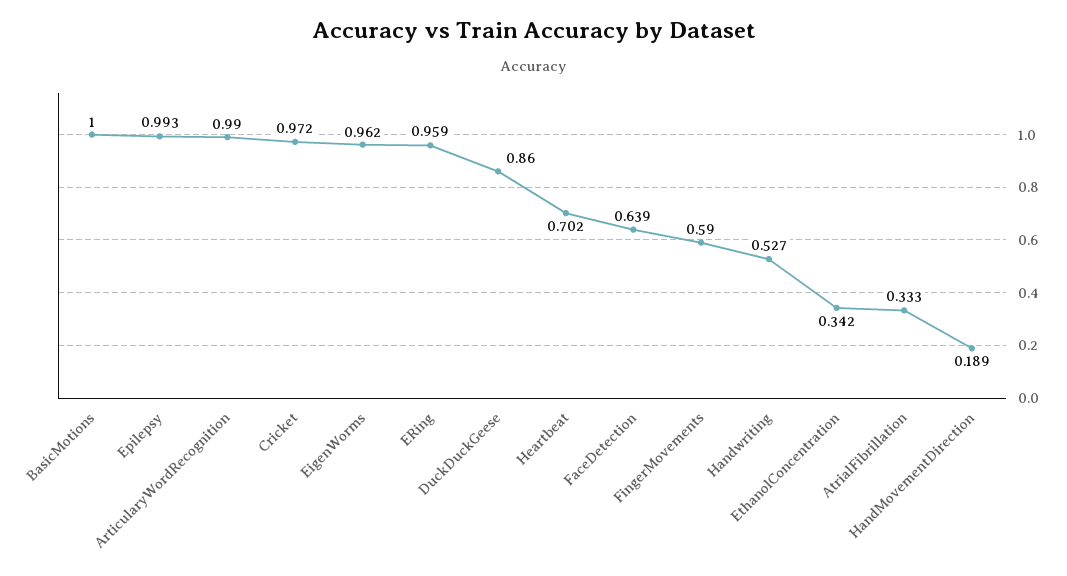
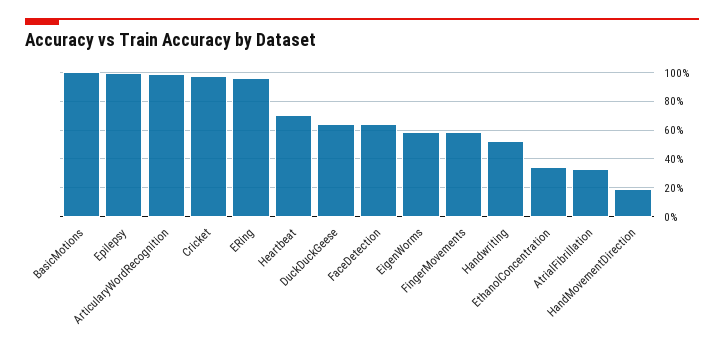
  {
    "BasicMotions": 1,
    "Epilepsy": 0.993,
    "ArticularyWordRecognition": 0.99,
    "Cricket": 0.972,
-   "EigenWorms": 0.962,
+   "EigenWorms": 0.6,
    "ERing": 0.959,
-   "DuckDuckGeese": 0.86,
+   "DuckDuckGeese": 0.65,
    "Heartbeat": 0.702,
    "FaceDetection": 0.639,
    "FingerMovements": 0.59,
    "Handwriting": 0.527,
    "EthanolConcentration": 0.342,
    "AtrialFibrillation": 0.333,
    "HandMovementDirection": 0.189
  }

